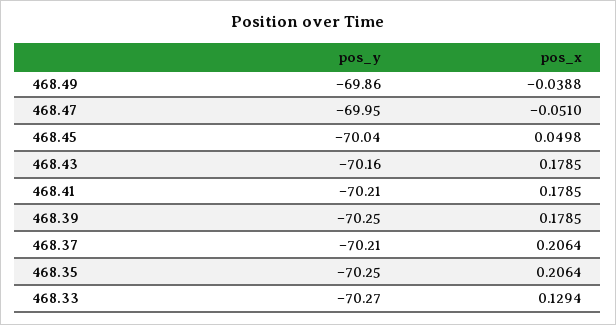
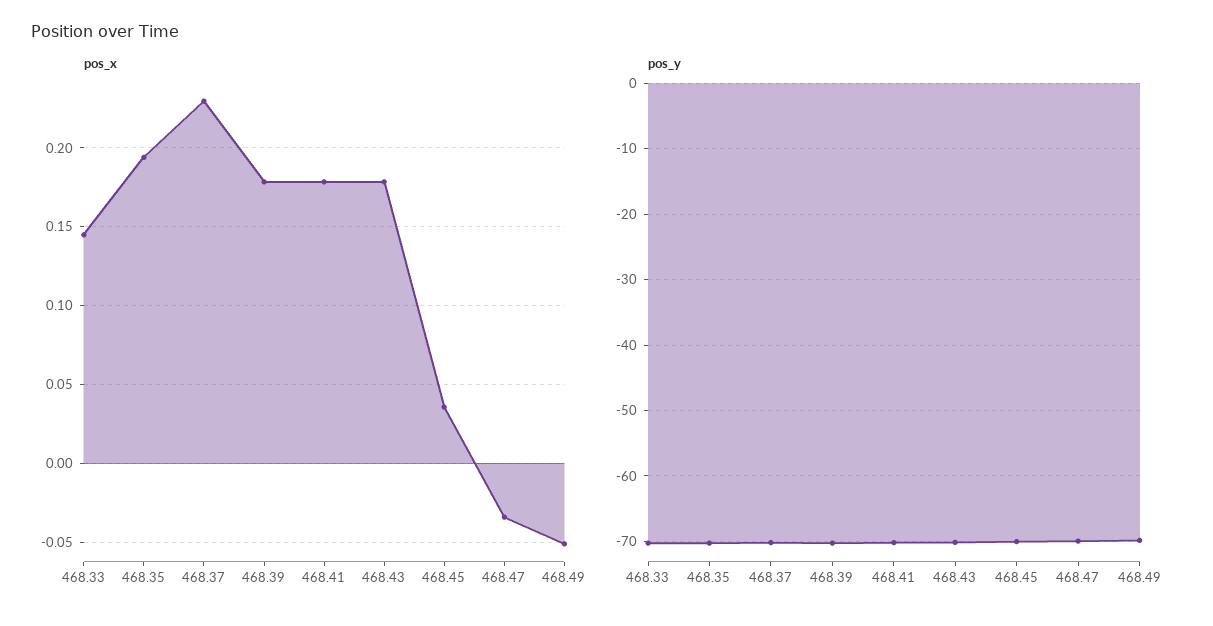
  {
    "pos_y": {
      "468.49": -69.86,
      "468.47": -69.95,
      "468.45": -70.04,
      "468.43": -70.16,
      "468.41": -70.21,
      "468.39": -70.25,
      "468.37": -70.21,
      "468.35": -70.25,
      "468.33": -70.27
    },
    "pos_x": {
-     "468.49": -0.0388,
+     "468.49": -0.05,
-     "468.47": -0.051,
+     "468.47": -0.035,
-     "468.45": 0.0498,
+     "468.45": 0.035,
      "468.43": 0.1785,
      "468.41": 0.1785,
      "468.39": 0.1785,
-     "468.37": 0.2064,
+     "468.37": 0.23,
-     "468.35": 0.2064,
+     "468.35": 0.195,
-     "468.33": 0.1294
+     "468.33": 0.145
    }
  }

